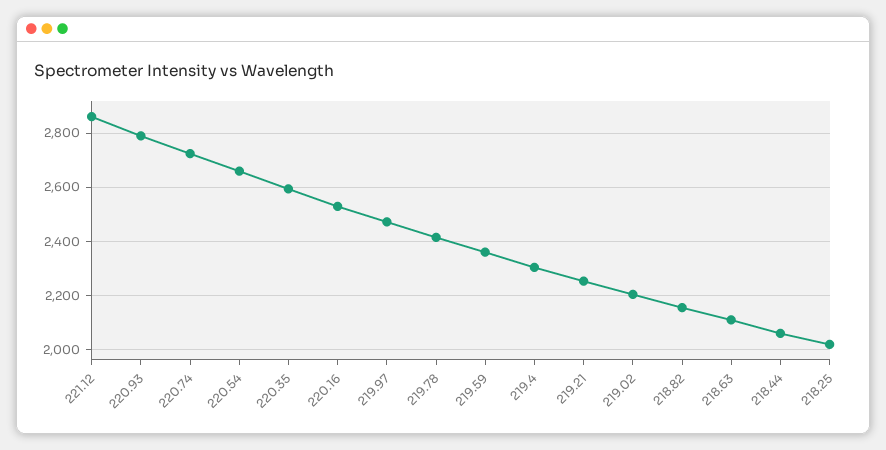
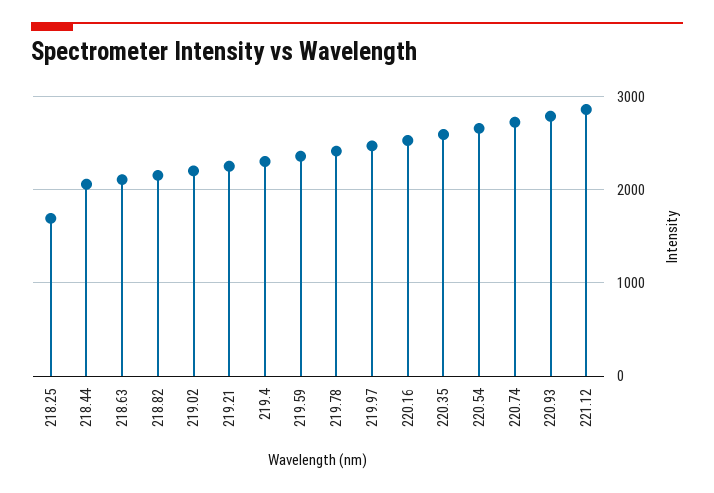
  {
    "221.12": 2850,
    "220.93": 2800,
    "220.74": 2725,
    "220.54": 2650,
    "220.35": 2600,
    "220.16": 2525,
    "219.97": 2475,
    "219.78": 2425,
    "219.59": 2350,
    "219.4": 2300,
    "219.21": 2250,
    "219.02": 2200,
    "218.82": 2150,
    "218.63": 2100,
    "218.44": 2050,
-   "218.25": 2025
+   "218.25": 1700
  }

